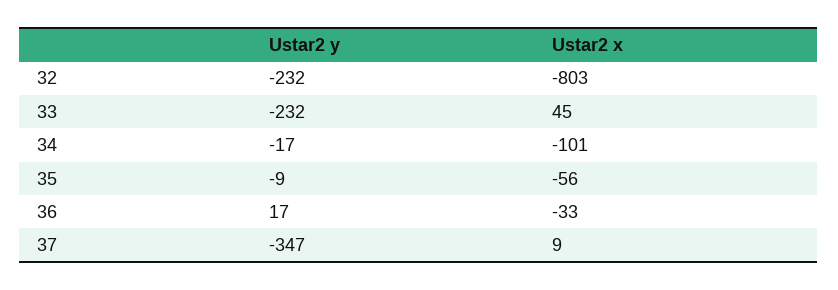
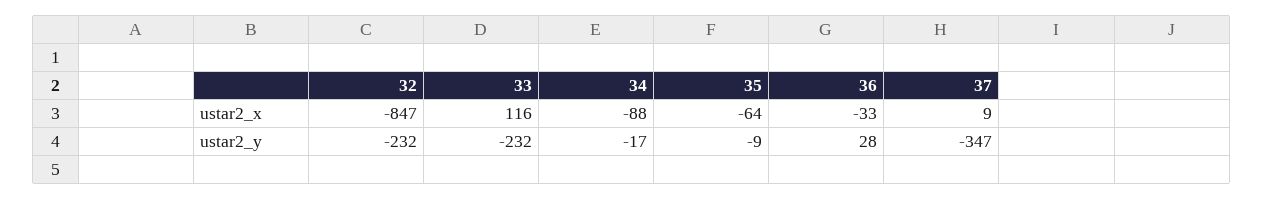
  {
    "Ustar2 y": {
      "32": -232,
      "33": -232,
      "34": -17,
      "35": -9,
-     "36": 17,
+     "36": 28,
      "37": -347
    },
    "Ustar2 x": {
-     "32": -803,
+     "32": -847,
-     "33": 45,
+     "33": 116,
-     "34": -101,
+     "34": -88,
-     "35": -56,
+     "35": -64,
      "36": -33,
      "37": 9
    }
  }

